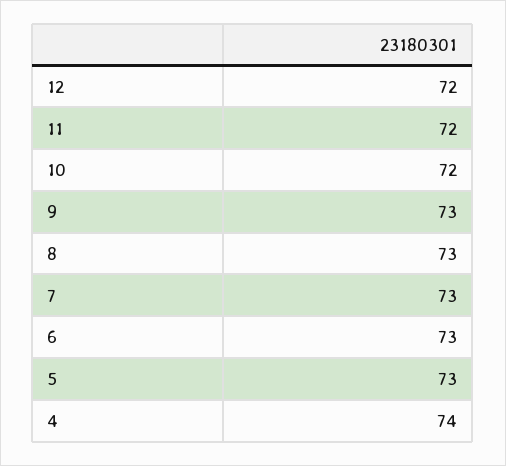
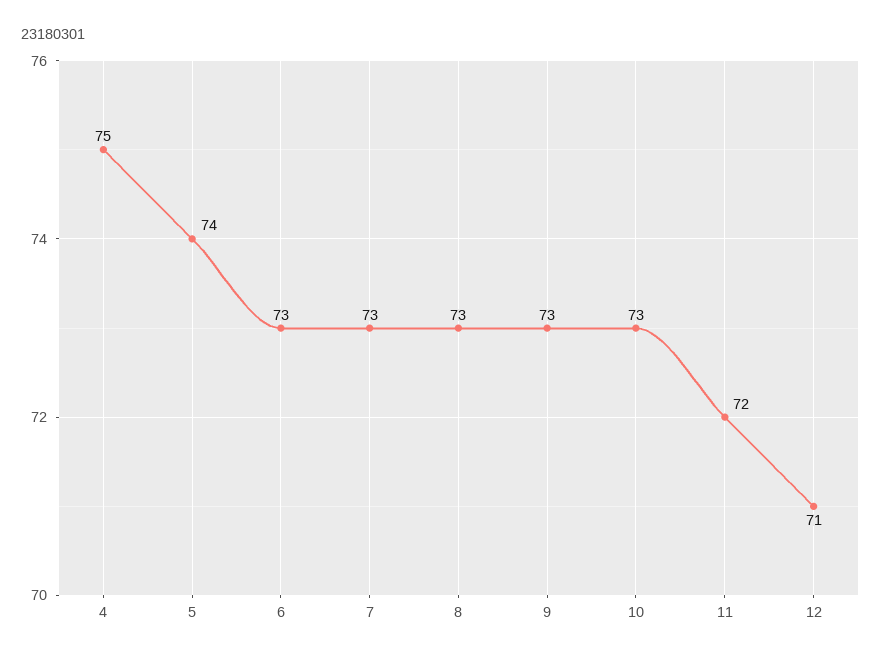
  {
-   "12": 72,
+   "12": 71,
    "11": 72,
-   "10": 72,
+   "10": 73,
    "9": 73,
    "8": 73,
    "7": 73,
    "6": 73,
-   "5": 73,
+   "5": 74,
-   "4": 74
+   "4": 75
  }

